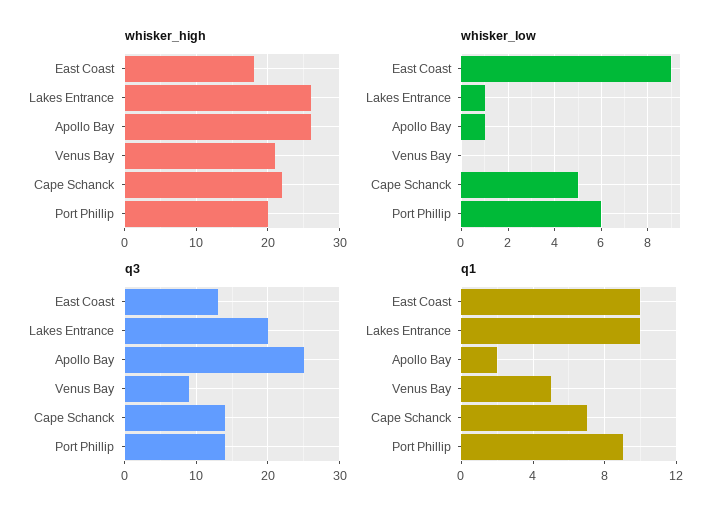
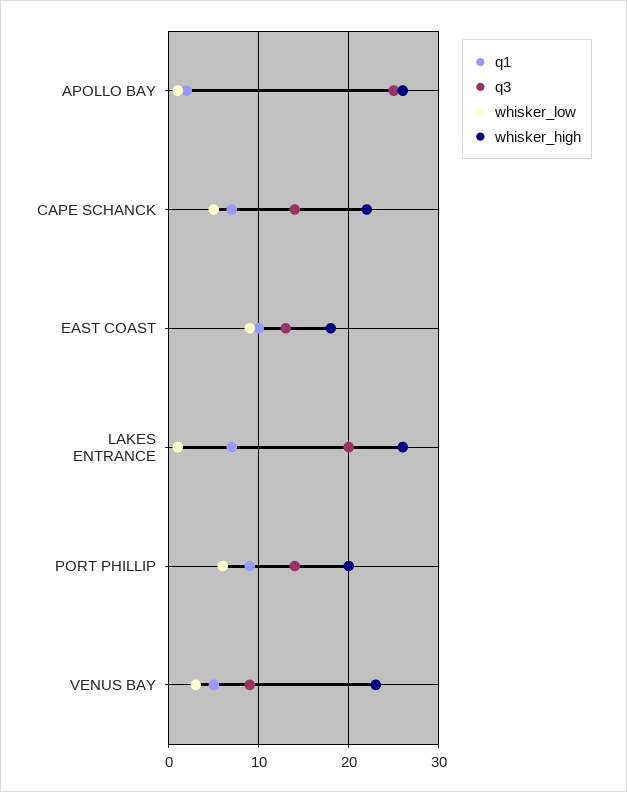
  {
    "whisker_high": {
      "East Coast": 18,
      "Lakes Entrance": 26,
      "Apollo Bay": 26,
-     "Venus Bay": 21,
+     "Venus Bay": 23,
      "Cape Schanck": 22,
      "Port Phillip": 20
    },
    "whisker_low": {
      "East Coast": 9,
      "Lakes Entrance": 1,
      "Apollo Bay": 1,
-     "Venus Bay": 0,
+     "Venus Bay": 3,
      "Cape Schanck": 5,
      "Port Phillip": 6
    },
    "q3": {
      "East Coast": 13,
      "Lakes Entrance": 20,
      "Apollo Bay": 25,
      "Venus Bay": 9,
      "Cape Schanck": 14,
      "Port Phillip": 14
    },
    "q1": {
      "East Coast": 10,
-     "Lakes Entrance": 10,
+     "Lakes Entrance": 7,
      "Apollo Bay": 2,
      "Venus Bay": 5,
      "Cape Schanck": 7,
      "Port Phillip": 9
    }
  }

